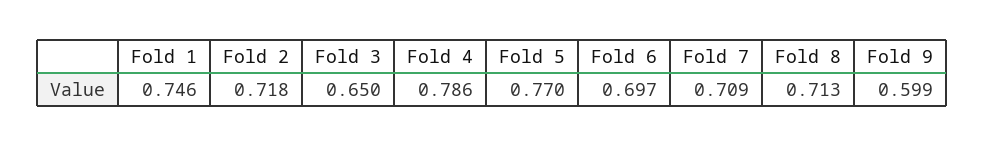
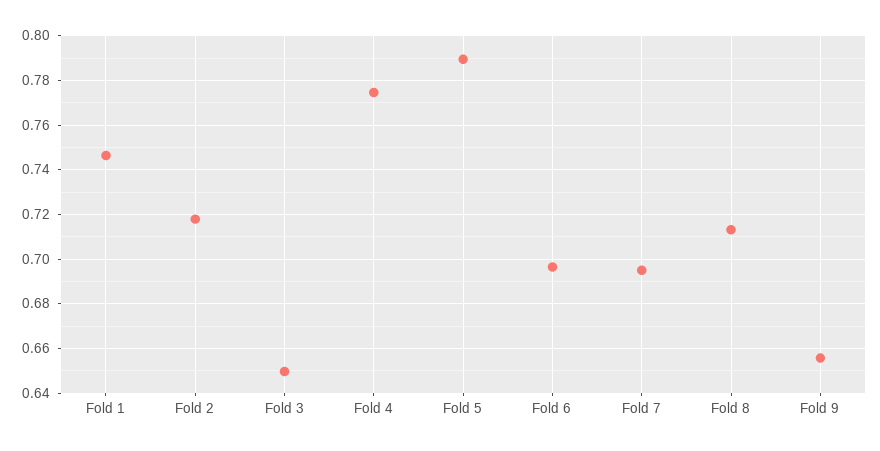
  {
    "Fold 1": 0.746,
    "Fold 2": 0.718,
    "Fold 3": 0.65,
-   "Fold 4": 0.786,
+   "Fold 4": 0.775,
-   "Fold 5": 0.77,
+   "Fold 5": 0.79,
    "Fold 6": 0.697,
-   "Fold 7": 0.709,
+   "Fold 7": 0.695,
    "Fold 8": 0.713,
-   "Fold 9": 0.599
+   "Fold 9": 0.655
  }

